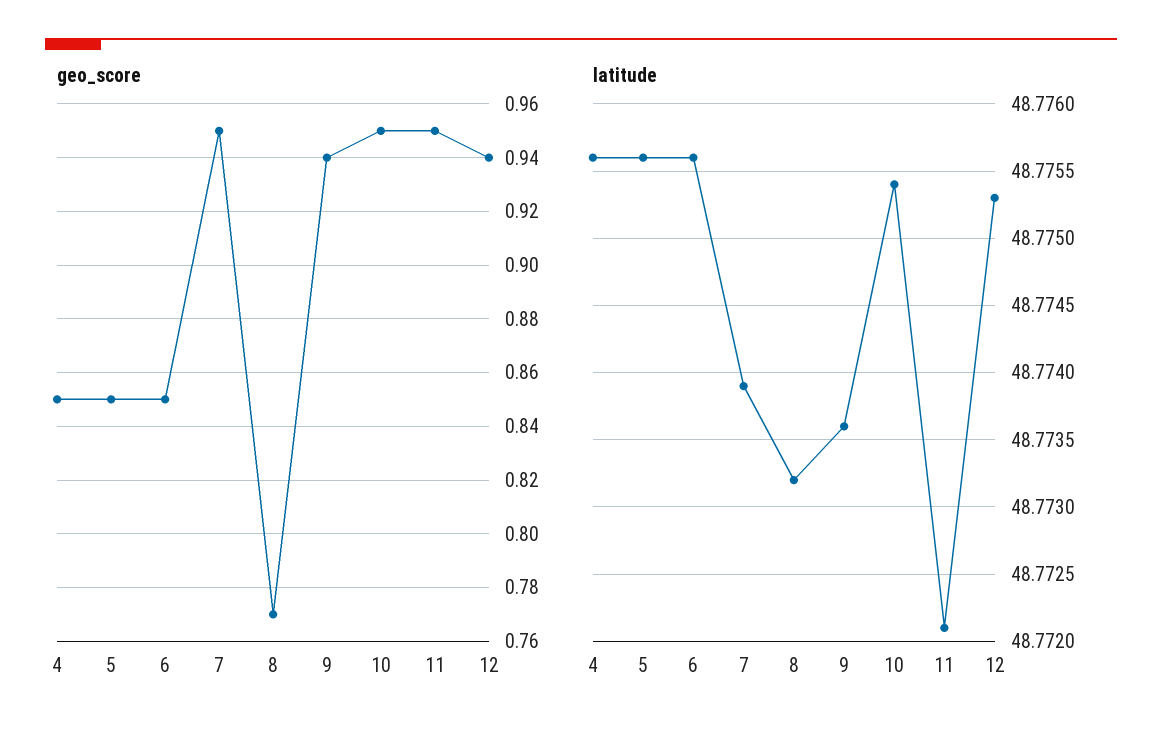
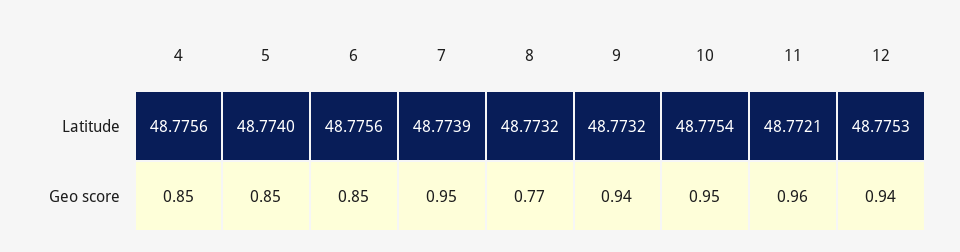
  {
    "geo_score": {
      "4": 0.85,
      "5": 0.85,
      "6": 0.85,
      "7": 0.95,
      "8": 0.77,
      "9": 0.94,
      "10": 0.95,
-     "11": 0.95,
+     "11": 0.96,
      "12": 0.94
    },
    "latitude": {
      "4": 48.7756,
-     "5": 48.7756,
+     "5": 48.774,
      "6": 48.7756,
      "7": 48.7739,
      "8": 48.7732,
-     "9": 48.7736,
+     "9": 48.7732,
      "10": 48.7754,
      "11": 48.7721,
      "12": 48.7753
    }
  }

